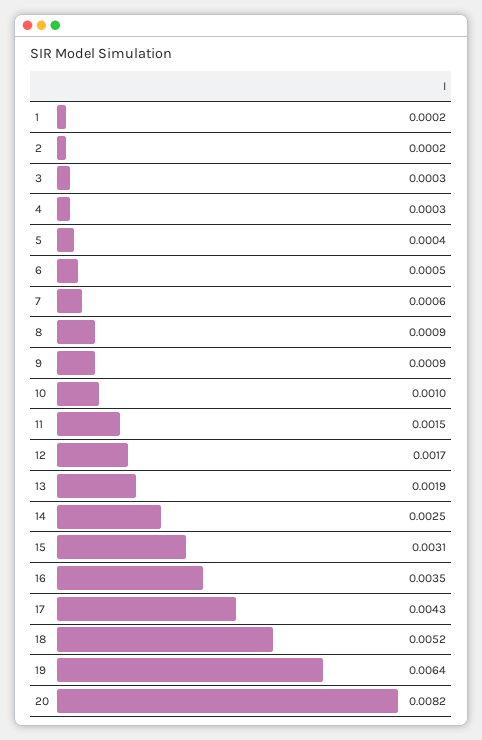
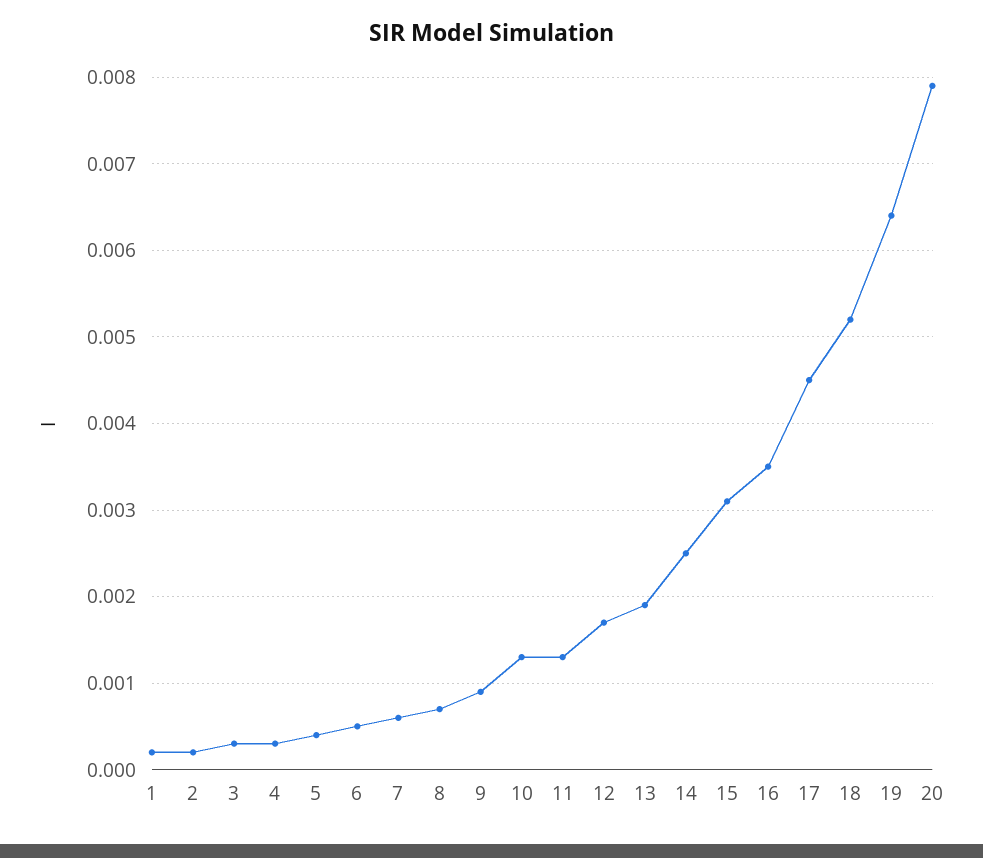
  {
    "1": 0.0002,
    "2": 0.0002,
    "3": 0.0003,
    "4": 0.0003,
    "5": 0.0004,
    "6": 0.0005,
    "7": 0.0006,
-   "8": 0.0009,
+   "8": 0.0007,
    "9": 0.0009,
-   "10": 0.001,
+   "10": 0.0013,
-   "11": 0.0015,
+   "11": 0.0013,
    "12": 0.0017,
    "13": 0.0019,
    "14": 0.0025,
    "15": 0.0031,
    "16": 0.0035,
-   "17": 0.0043,
+   "17": 0.0045,
    "18": 0.0052,
    "19": 0.0064,
-   "20": 0.0082
+   "20": 0.0079
  }

